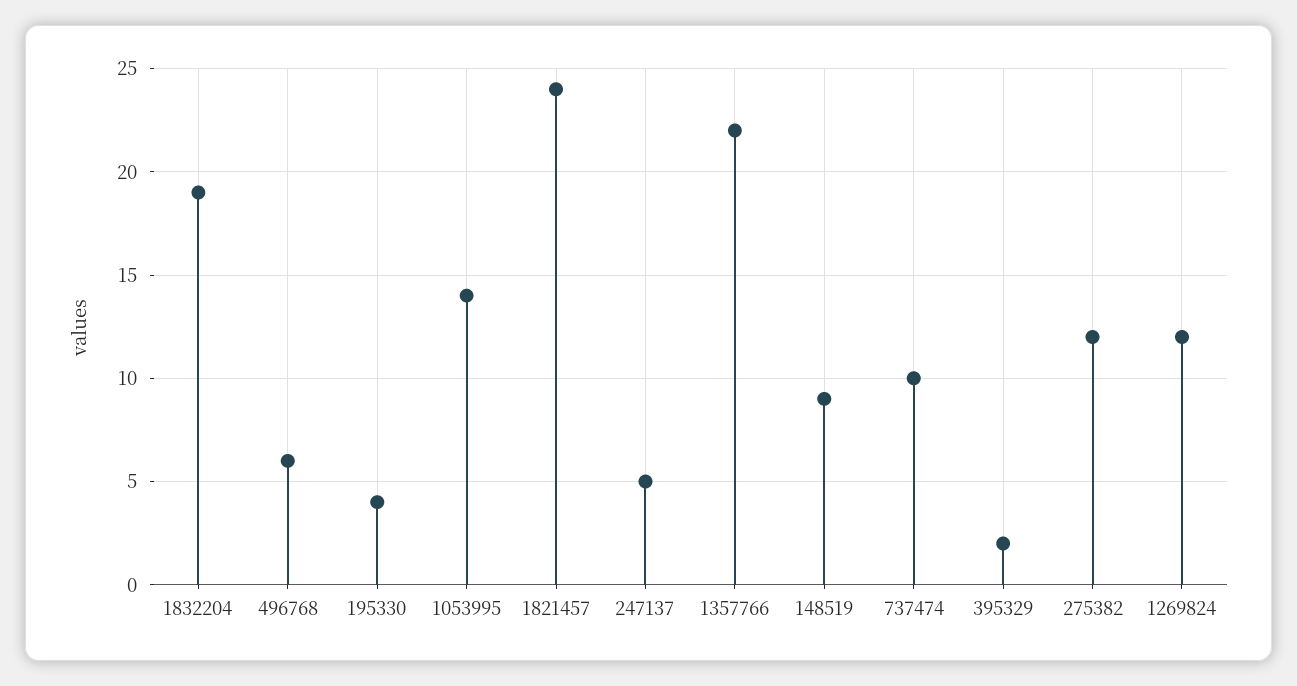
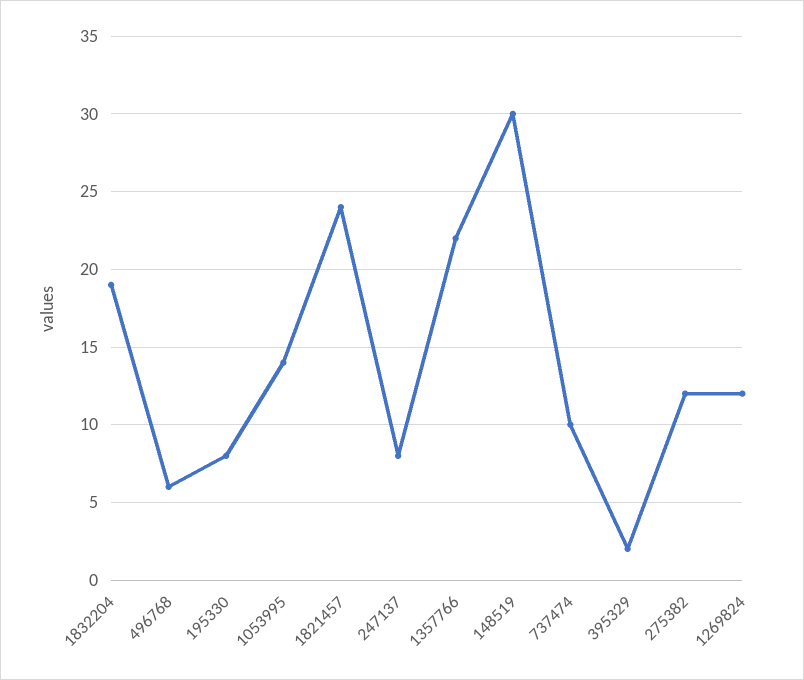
  {
    "1832204": 19,
    "496768": 6,
-   "195330": 4,
+   "195330": 8,
    "1053995": 14,
    "1821457": 24,
-   "247137": 5,
+   "247137": 8,
    "1357766": 22,
-   "148519": 9,
+   "148519": 30,
    "737474": 10,
    "395329": 2,
    "275382": 12,
    "1269824": 12
  }

